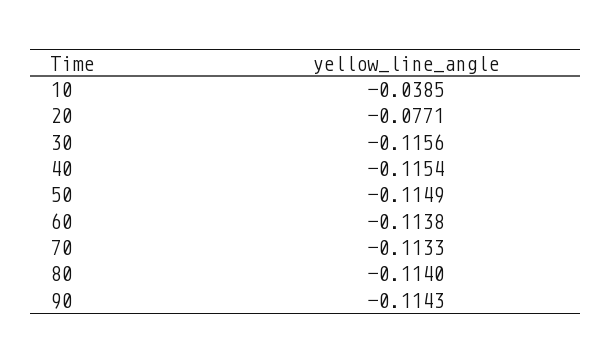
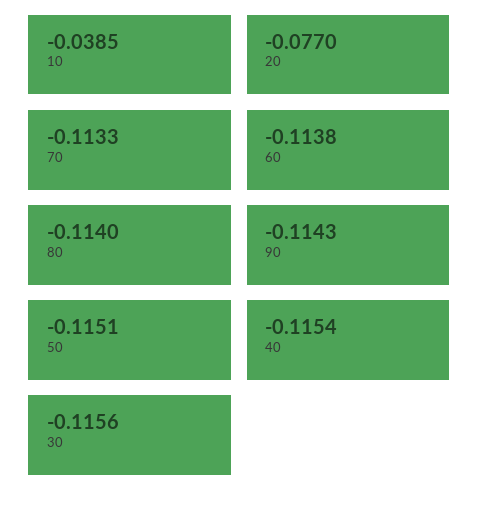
  {
    "10": -0.0385,
-   "20": -0.0771,
+   "20": -0.077,
    "30": -0.1156,
    "40": -0.1154,
-   "50": -0.1149,
+   "50": -0.1151,
    "60": -0.1138,
    "70": -0.1133,
    "80": -0.114,
    "90": -0.1143
  }

